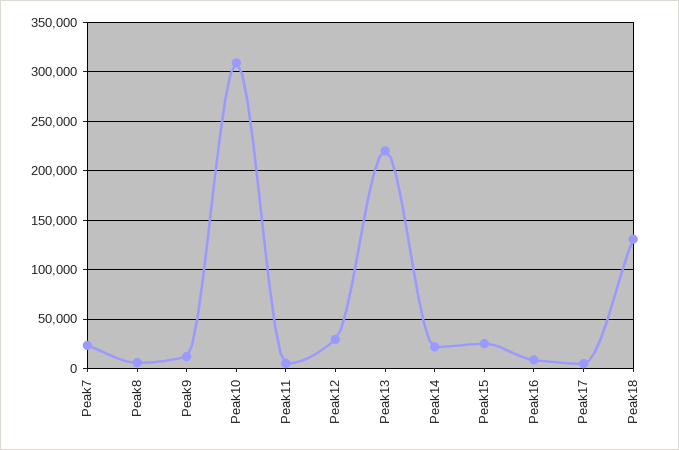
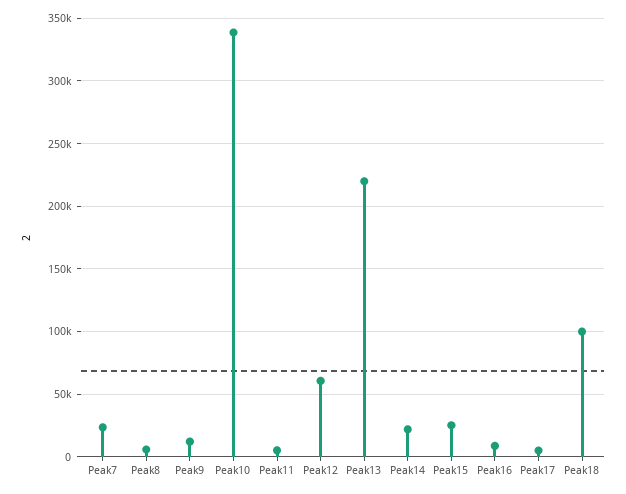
  {
    "Peak7": 25000,
    "Peak8": 5000,
    "Peak9": 10000,
-   "Peak10": 310000,
+   "Peak10": 340000,
    "Peak11": 5000,
-   "Peak12": 30000,
+   "Peak12": 60000,
    "Peak13": 220000,
    "Peak14": 20000,
    "Peak15": 25000,
    "Peak16": 10000,
    "Peak17": 5000,
-   "Peak18": 130000
+   "Peak18": 100000
  }

